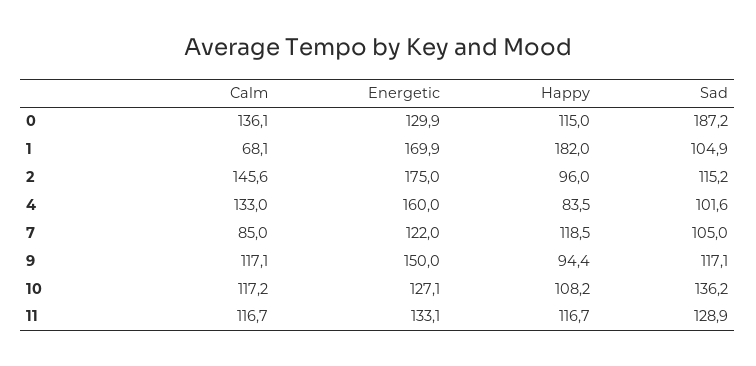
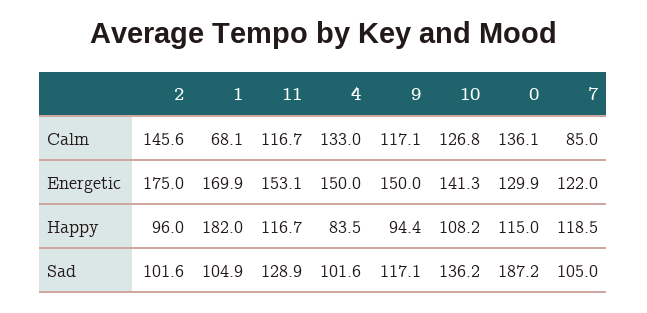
  {
    "Calm": {
      "0": 136.1,
      "1": 68.1,
      "2": 145.6,
      "4": 133,
      "7": 85,
      "9": 117.1,
-     "10": 117.2,
+     "10": 126.8,
      "11": 116.7
    },
    "Energetic": {
      "0": 129.9,
      "1": 169.9,
      "2": 175,
-     "4": 160,
+     "4": 150,
      "7": 122,
      "9": 150,
-     "10": 127.1,
+     "10": 141.3,
-     "11": 133.1
+     "11": 153.1
    },
    "Happy": {
      "0": 115,
      "1": 182,
      "2": 96,
      "4": 83.5,
      "7": 118.5,
      "9": 94.4,
      "10": 108.2,
      "11": 116.7
    },
    "Sad": {
      "0": 187.2,
      "1": 104.9,
-     "2": 115.2,
+     "2": 101.6,
      "4": 101.6,
      "7": 105,
      "9": 117.1,
      "10": 136.2,
      "11": 128.9
    }
  }

